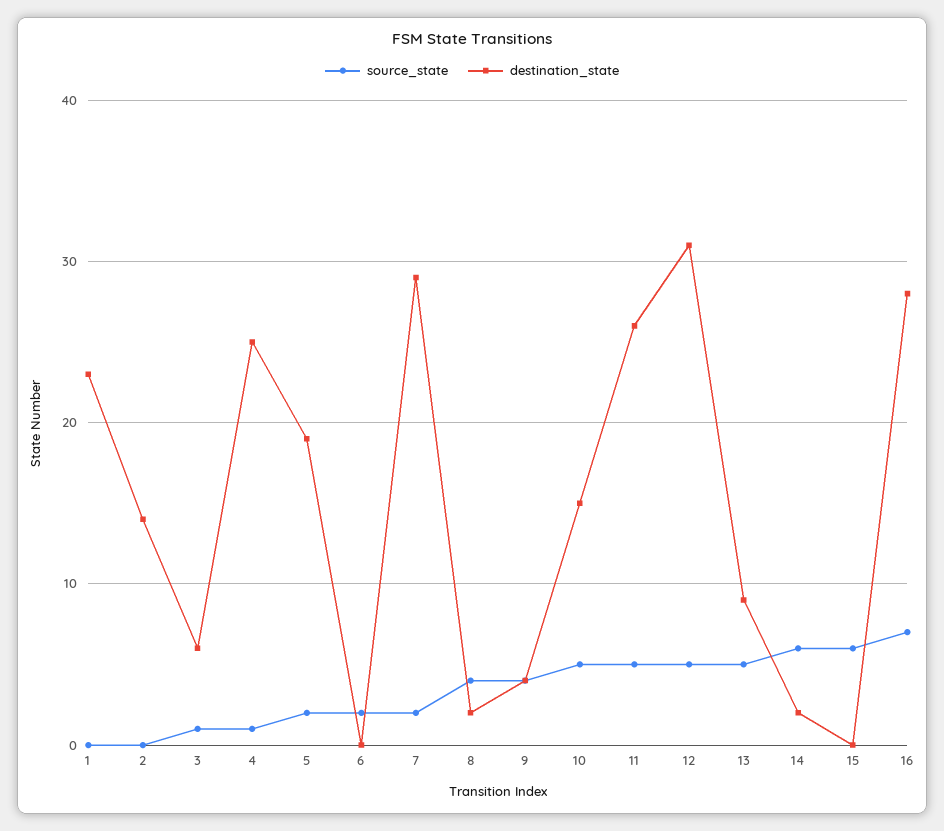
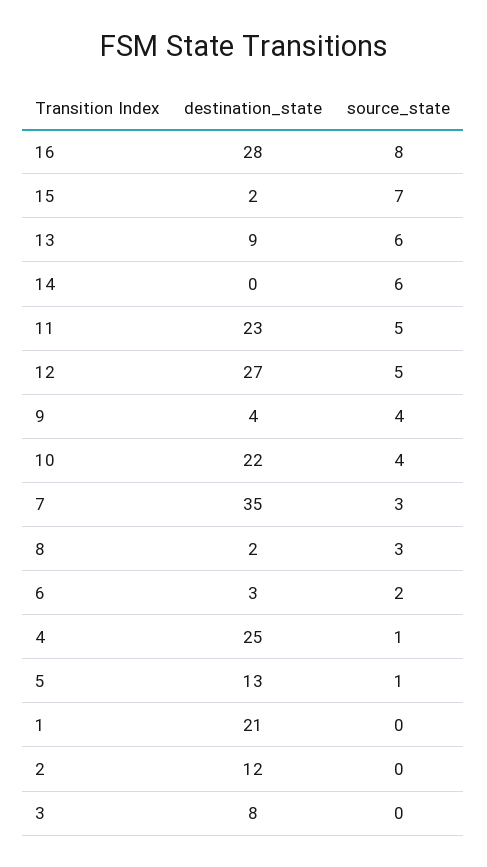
  {
    "source_state": {
      "1": 0,
      "2": 0,
-     "3": 1,
+     "3": 0,
      "4": 1,
-     "5": 2,
+     "5": 1,
      "6": 2,
-     "7": 2,
+     "7": 3,
-     "8": 4,
+     "8": 3,
      "9": 4,
-     "10": 5,
+     "10": 4,
      "11": 5,
      "12": 5,
-     "13": 5,
+     "13": 6,
      "14": 6,
-     "15": 6,
+     "15": 7,
-     "16": 7
+     "16": 8
    },
    "destination_state": {
-     "1": 23,
+     "1": 21,
-     "2": 14,
+     "2": 12,
-     "3": 6,
+     "3": 8,
      "4": 25,
-     "5": 19,
+     "5": 13,
-     "6": 0,
+     "6": 3,
-     "7": 29,
+     "7": 35,
      "8": 2,
      "9": 4,
-     "10": 15,
+     "10": 22,
-     "11": 26,
+     "11": 23,
-     "12": 31,
+     "12": 27,
      "13": 9,
-     "14": 2,
+     "14": 0,
-     "15": 0,
+     "15": 2,
      "16": 28
    }
  }

